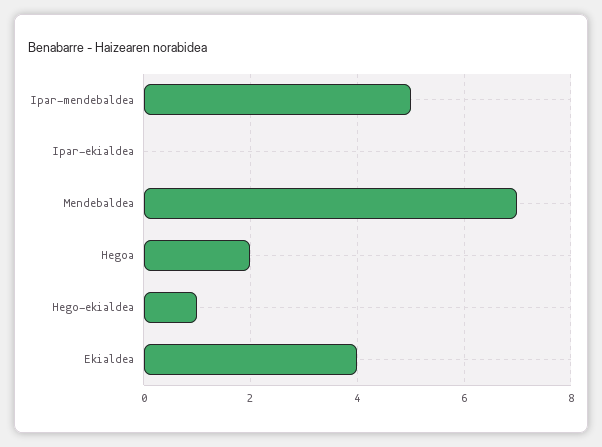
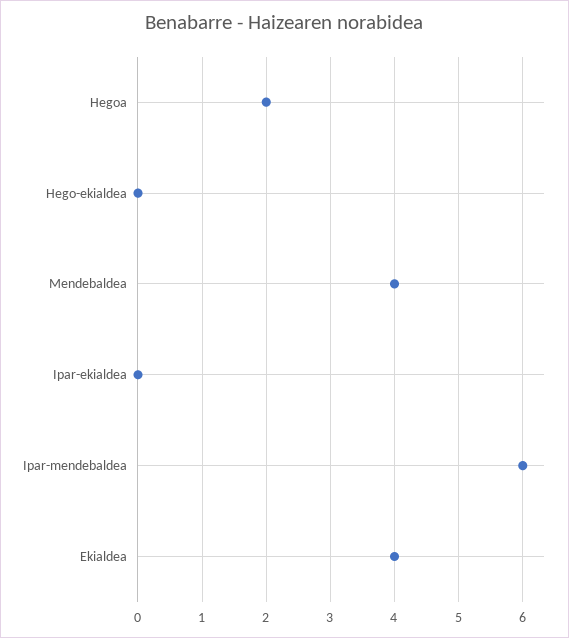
  {
-   "Ipar-mendebaldea": 5,
+   "Ipar-mendebaldea": 6,
    "Ipar-ekialdea": 0,
-   "Mendebaldea": 7,
+   "Mendebaldea": 4,
    "Hegoa": 2,
-   "Hego-ekialdea": 1,
+   "Hego-ekialdea": 0,
    "Ekialdea": 4
  }

